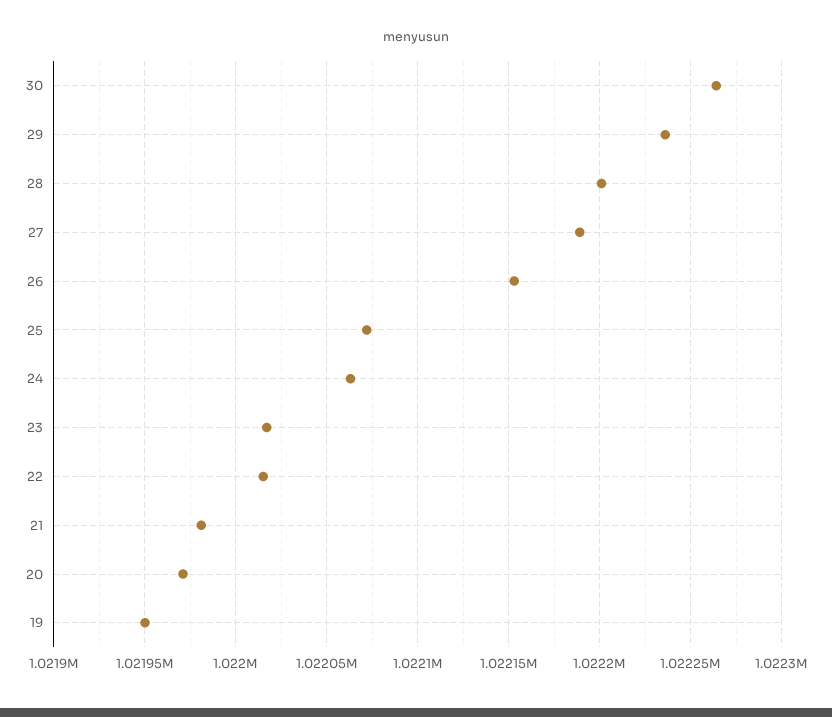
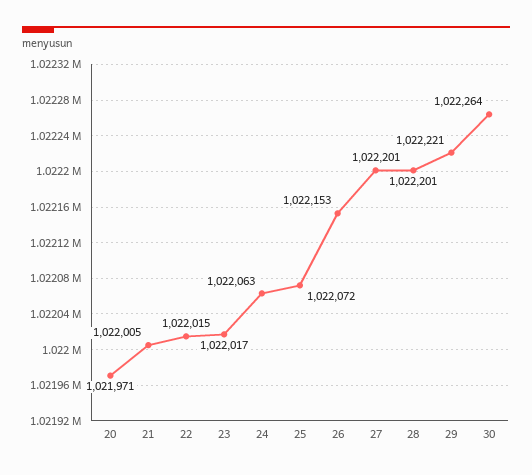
  {
    "30": 1022264,
-   "29": 1022235,
+   "29": 1022221,
    "28": 1022201,
-   "27": 1022190,
+   "27": 1022201,
    "26": 1022153,
    "25": 1022072,
    "24": 1022063,
    "23": 1022017,
    "22": 1022015,
-   "21": 1021980,
+   "21": 1022005,
-   "20": 1021971,
+   "20": 1021971
-   "19": 1021950
  }

